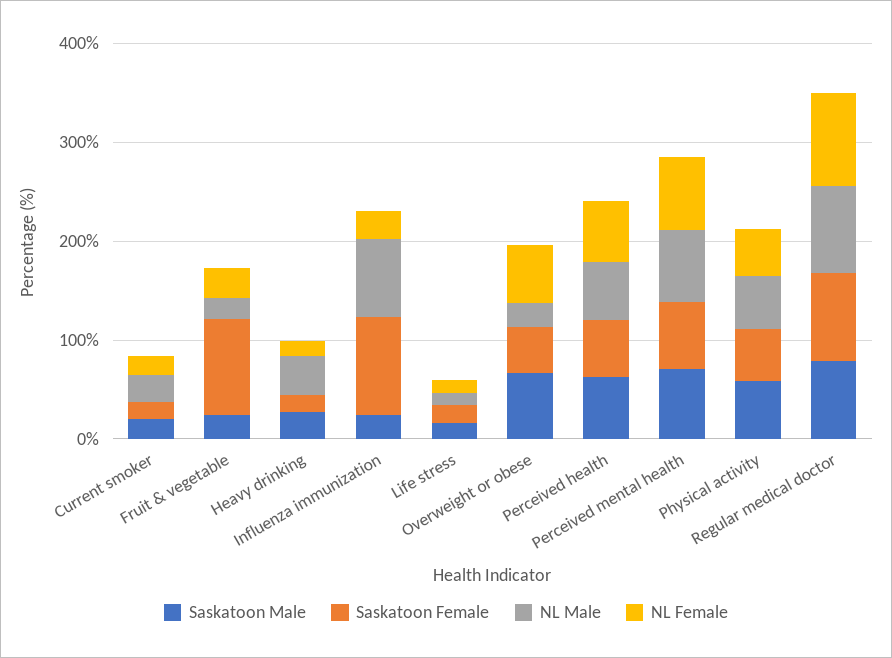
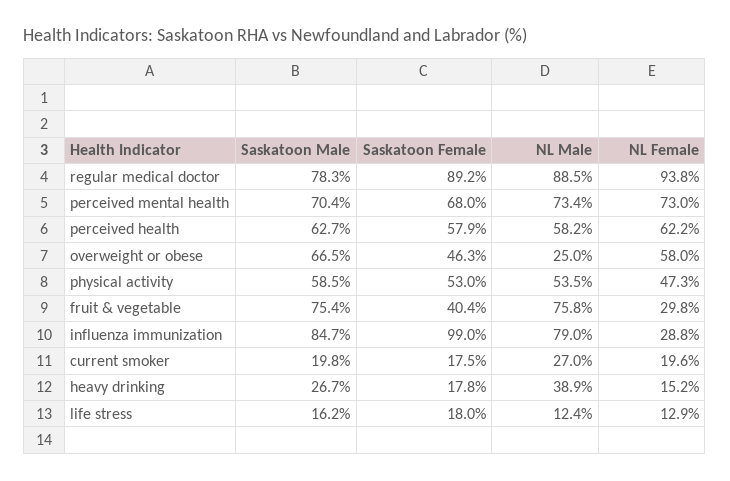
  {
    "Saskatoon Male": {
      "Current smoker": 19.8,
-     "Fruit & vegetable": 20,
+     "Fruit & vegetable": 75.4,
      "Heavy drinking": 26.7,
-     "Influenza immunization": 20,
+     "Influenza immunization": 84.7,
      "Life stress": 16.2,
      "Overweight or obese": 66.5,
      "Perceived health": 62.7,
      "Perceived mental health": 70.4,
      "Physical activity": 58.5,
      "Regular medical doctor": 78.3
    },
    "Saskatoon Female": {
      "Current smoker": 17.5,
-     "Fruit & vegetable": 100,
+     "Fruit & vegetable": 40.4,
      "Heavy drinking": 17.8,
      "Influenza immunization": 99,
      "Life stress": 18,
      "Overweight or obese": 46.3,
      "Perceived health": 57.9,
      "Perceived mental health": 68,
      "Physical activity": 53,
      "Regular medical doctor": 89.2
    },
    "NL Male": {
      "Current smoker": 27,
-     "Fruit & vegetable": 20,
+     "Fruit & vegetable": 75.8,
      "Heavy drinking": 38.9,
      "Influenza immunization": 79,
      "Life stress": 12.4,
      "Overweight or obese": 25,
      "Perceived health": 58.2,
      "Perceived mental health": 73.4,
      "Physical activity": 53.5,
      "Regular medical doctor": 88.5
    },
    "NL Female": {
      "Current smoker": 19.6,
      "Fruit & vegetable": 29.8,
      "Heavy drinking": 15.2,
      "Influenza immunization": 28.8,
      "Life stress": 12.9,
      "Overweight or obese": 58,
      "Perceived health": 62.2,
      "Perceived mental health": 73,
      "Physical activity": 47.3,
      "Regular medical doctor": 93.8
    }
  }

